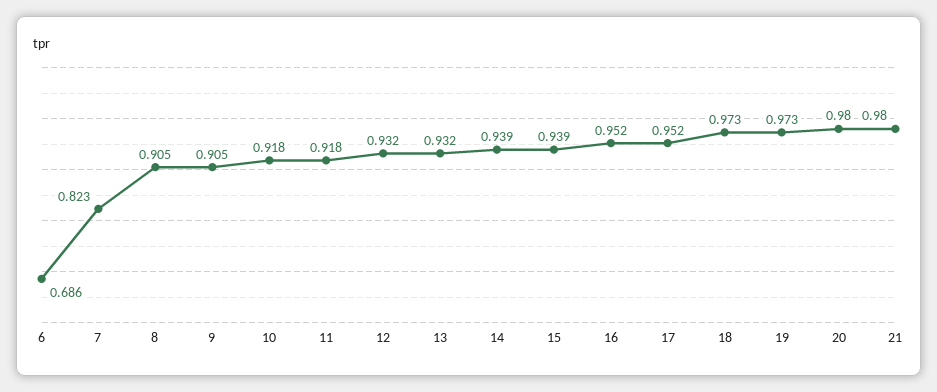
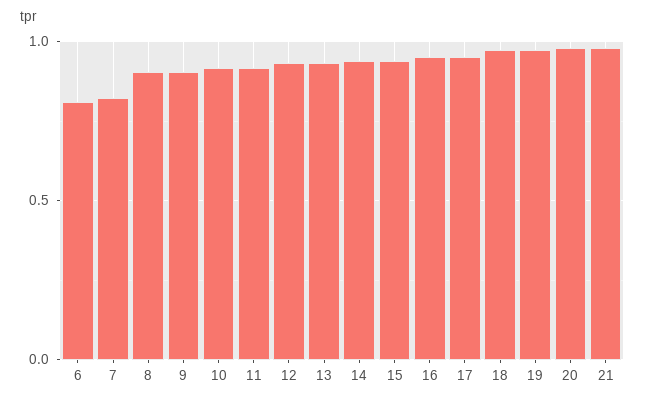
  {
-   "6": 0.686,
+   "6": 0.8,
    "7": 0.823,
    "8": 0.905,
    "9": 0.905,
    "10": 0.918,
    "11": 0.918,
    "12": 0.932,
    "13": 0.932,
    "14": 0.939,
    "15": 0.939,
    "16": 0.952,
    "17": 0.952,
    "18": 0.973,
    "19": 0.973,
    "20": 0.98,
    "21": 0.98
  }

